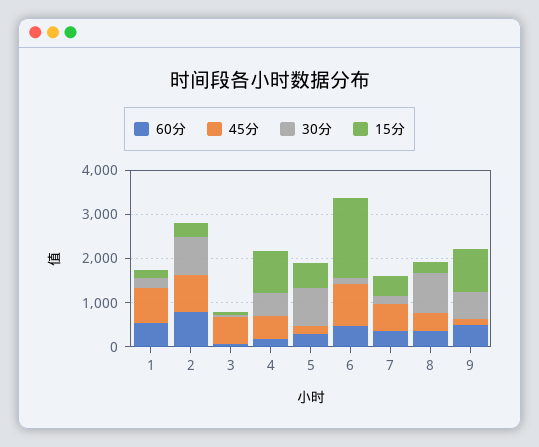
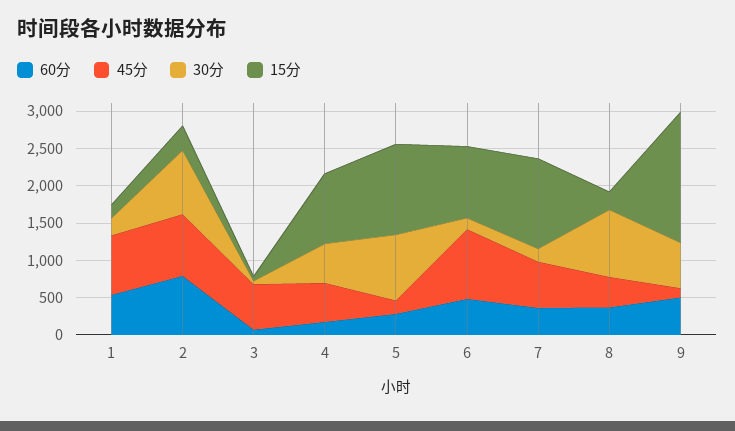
  {
    "60分": {
      "1": 600,
      "2": 800,
      "3": 0,
      "4": 200,
      "5": 200,
      "6": 400,
      "7": 400,
      "8": 400,
      "9": 600
    },
    "45分": {
      "1": 800,
      "2": 800,
      "3": 600,
      "4": 600,
      "5": 200,
      "6": 1000,
      "7": 600,
      "8": 400,
      "9": 200
    },
    "30分": {
      "1": 200,
      "2": 800,
      "3": 0,
      "4": 600,
      "5": 800,
      "6": 200,
      "7": 200,
      "8": 1000,
      "9": 600
    },
    "15分": {
      "1": 200,
      "2": 400,
      "3": 0,
      "4": 1000,
-     "5": 600,
+     "5": 1250,
-     "6": 1800,
+     "6": 1000,
-     "7": 400,
+     "7": 1250,
      "8": 200,
-     "9": 1000
+     "9": 1750
    }
  }

